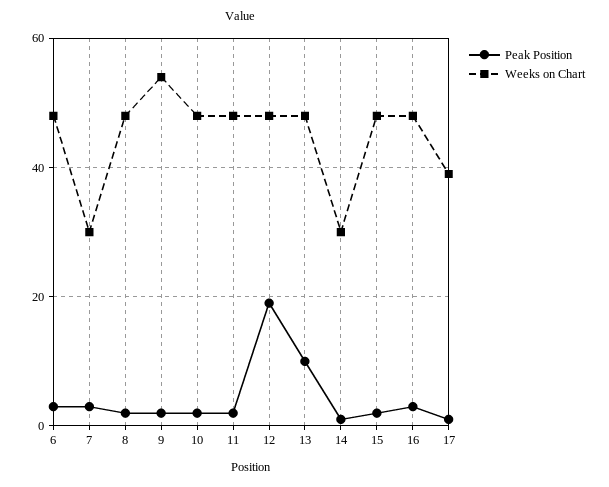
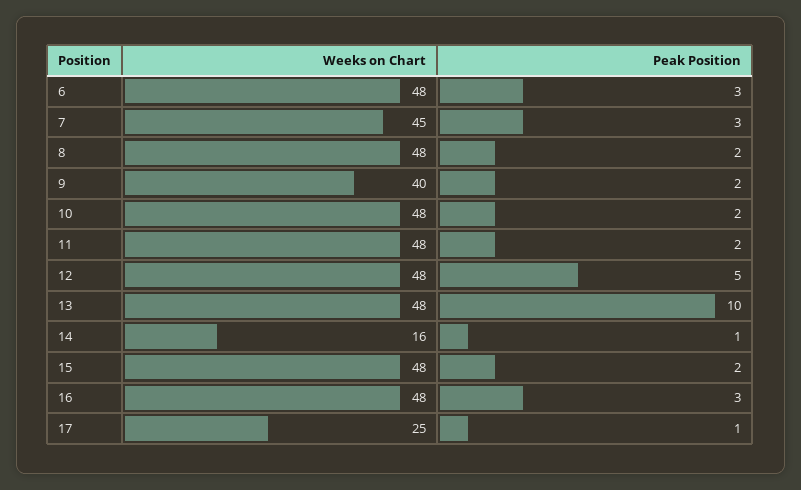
  {
    "Peak Position": {
      "6": 3,
      "7": 3,
      "8": 2,
      "9": 2,
      "10": 2,
      "11": 2,
-     "12": 20,
+     "12": 5,
      "13": 10,
      "14": 1,
      "15": 2,
      "16": 3,
      "17": 1
    },
    "Weeks on Chart": {
      "6": 48,
-     "7": 30,
+     "7": 45,
      "8": 48,
-     "9": 55,
+     "9": 40,
      "10": 48,
      "11": 48,
      "12": 48,
      "13": 48,
-     "14": 30,
+     "14": 16,
      "15": 48,
      "16": 48,
-     "17": 40
+     "17": 25
    }
  }

